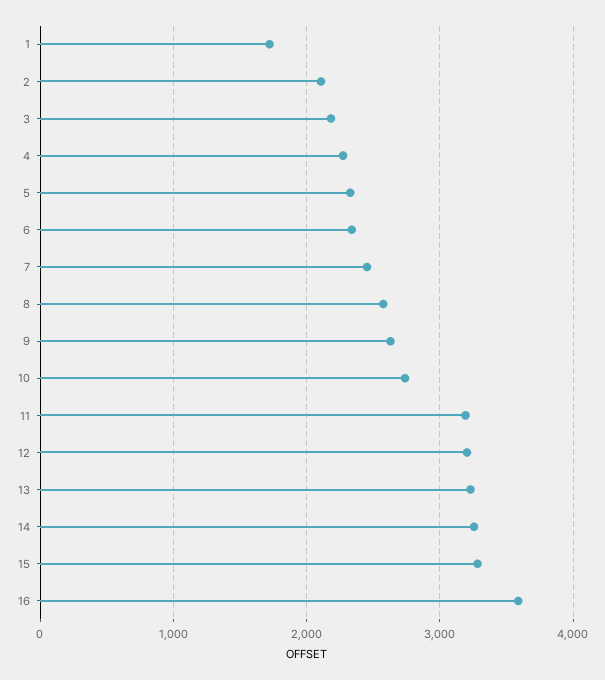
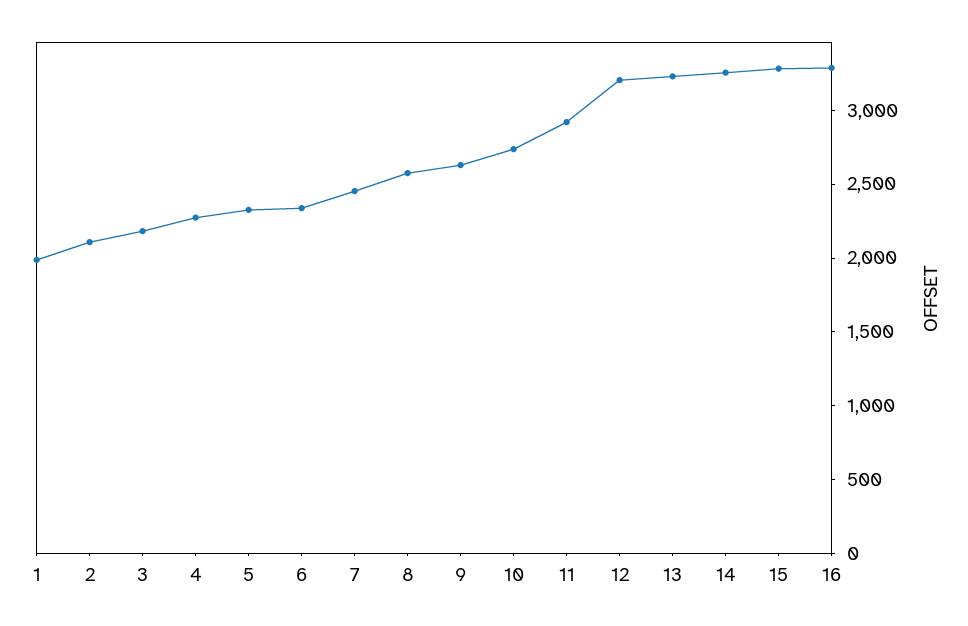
  {
-   "1": 1700,
+   "1": 2000,
    "2": 2100,
    "3": 2200,
    "4": 2300,
    "5": 2300,
    "6": 2300,
    "7": 2500,
    "8": 2600,
    "9": 2600,
    "10": 2700,
-   "11": 3200,
+   "11": 2900,
    "12": 3200,
    "13": 3200,
    "14": 3300,
    "15": 3300,
-   "16": 3600
+   "16": 3300
  }

